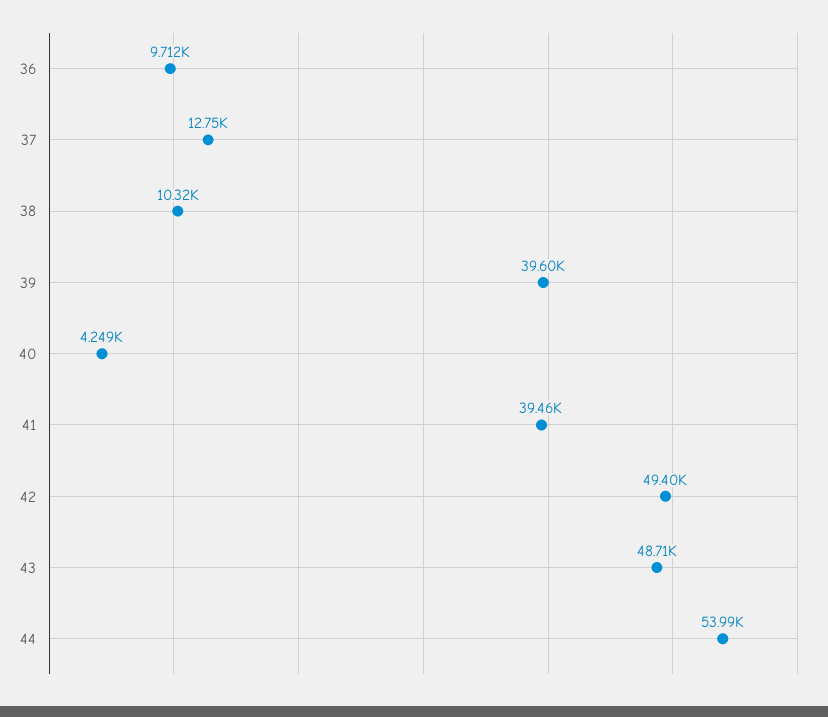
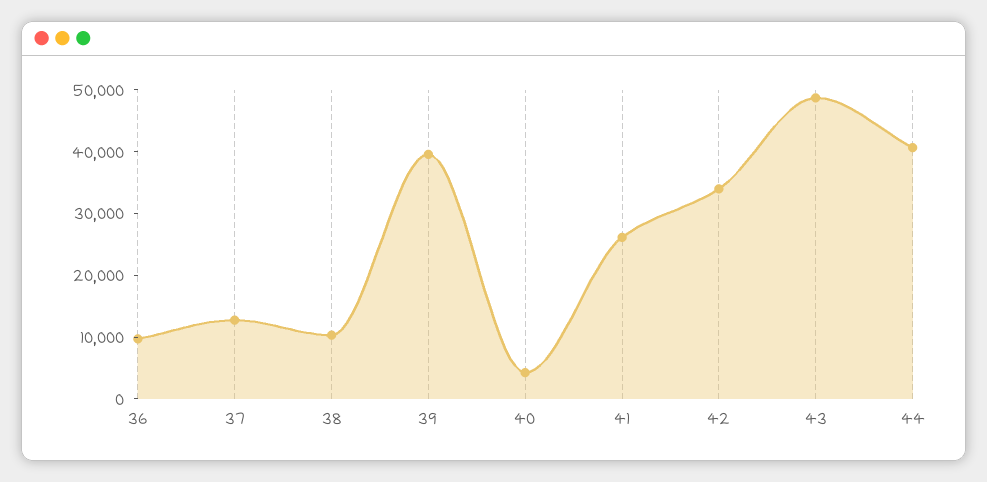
  {
    "36": 9712,
    "37": 12750,
    "38": 10320,
    "39": 39600,
    "40": 4249,
-   "41": 39460,
+   "41": 26000,
-   "42": 49400,
+   "42": 34000,
    "43": 48710,
-   "44": 53990
+   "44": 40000
  }

